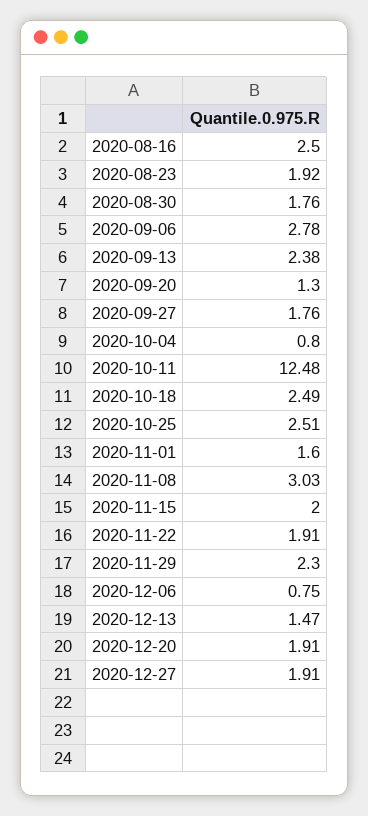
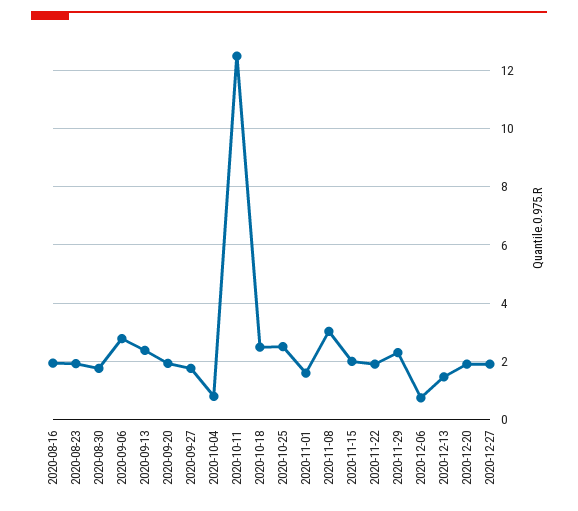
  {
-   "2020-08-16": 2.5,
+   "2020-08-16": 2,
    "2020-08-23": 1.92,
    "2020-08-30": 1.76,
    "2020-09-06": 2.78,
    "2020-09-13": 2.38,
-   "2020-09-20": 1.3,
+   "2020-09-20": 2,
    "2020-09-27": 1.76,
    "2020-10-04": 0.8,
    "2020-10-11": 12.48,
    "2020-10-18": 2.49,
    "2020-10-25": 2.51,
    "2020-11-01": 1.6,
    "2020-11-08": 3.03,
    "2020-11-15": 2,
    "2020-11-22": 1.91,
    "2020-11-29": 2.3,
    "2020-12-06": 0.75,
    "2020-12-13": 1.47,
    "2020-12-20": 1.91,
    "2020-12-27": 1.91
  }

